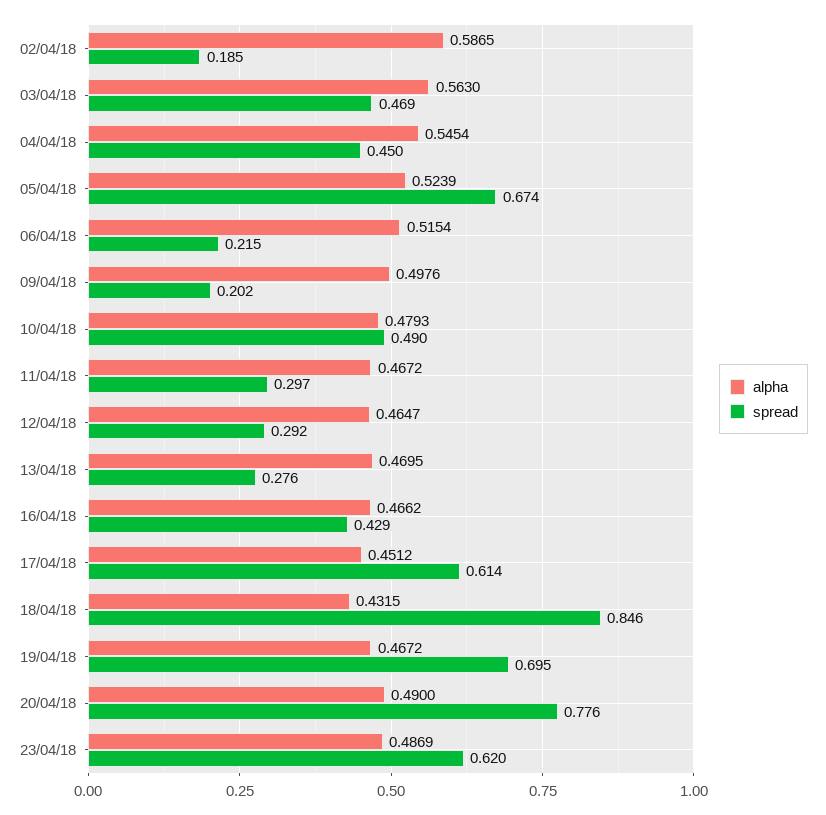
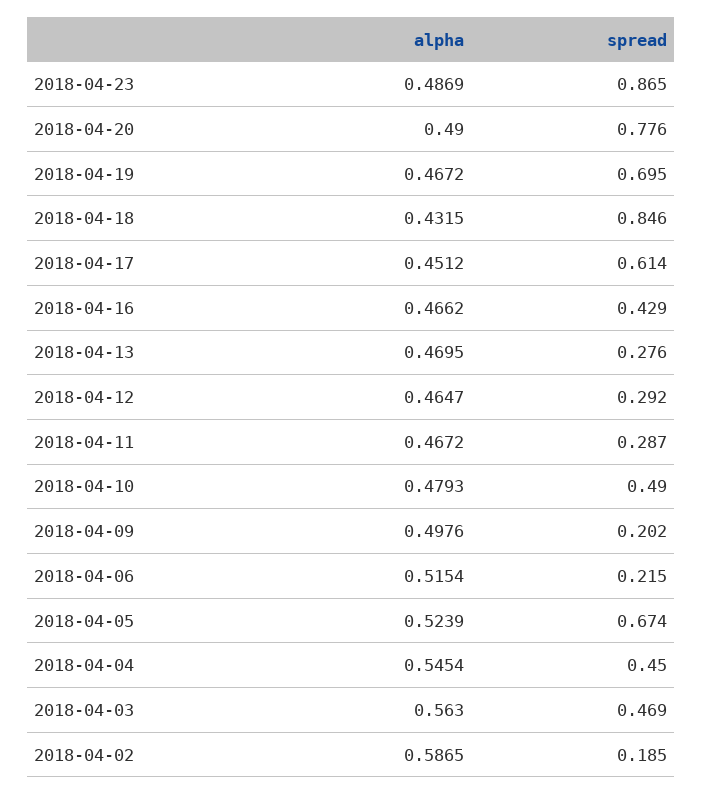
  {
    "alpha": {
      "02/04/18": 0.5865,
      "03/04/18": 0.563,
      "04/04/18": 0.5454,
      "05/04/18": 0.5239,
      "06/04/18": 0.5154,
      "09/04/18": 0.4976,
      "10/04/18": 0.4793,
      "11/04/18": 0.4672,
      "12/04/18": 0.4647,
      "13/04/18": 0.4695,
      "16/04/18": 0.4662,
      "17/04/18": 0.4512,
      "18/04/18": 0.4315,
      "19/04/18": 0.4672,
      "20/04/18": 0.49,
      "23/04/18": 0.4869
    },
    "spread": {
      "02/04/18": 0.185,
      "03/04/18": 0.469,
      "04/04/18": 0.45,
      "05/04/18": 0.674,
      "06/04/18": 0.215,
      "09/04/18": 0.202,
      "10/04/18": 0.49,
-     "11/04/18": 0.297,
+     "11/04/18": 0.287,
      "12/04/18": 0.292,
      "13/04/18": 0.276,
      "16/04/18": 0.429,
      "17/04/18": 0.614,
      "18/04/18": 0.846,
      "19/04/18": 0.695,
      "20/04/18": 0.776,
-     "23/04/18": 0.62
+     "23/04/18": 0.865
    }
  }

